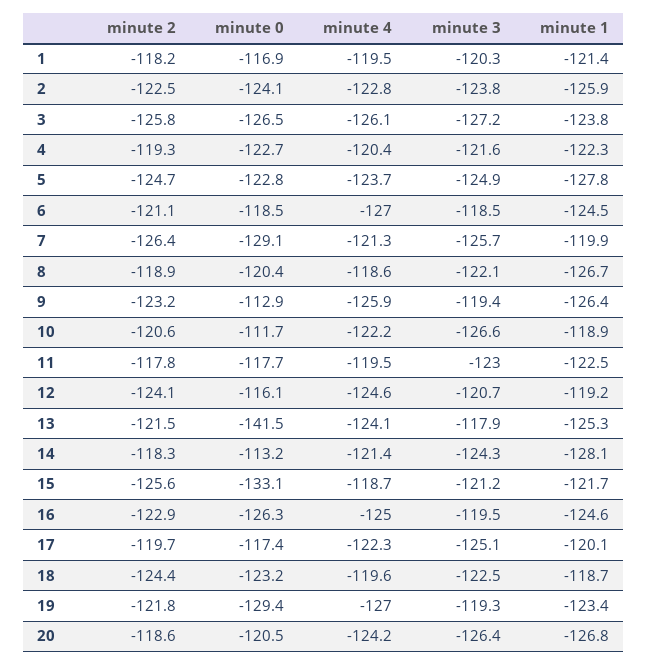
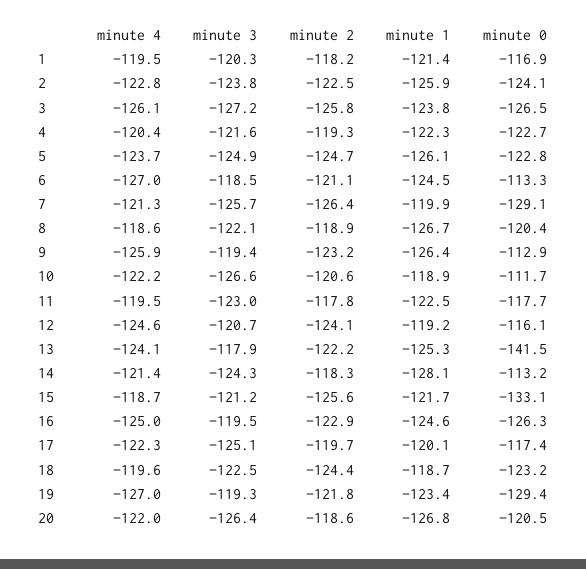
  {
    "minute 2": {
      "1": -118.2,
      "2": -122.5,
      "3": -125.8,
      "4": -119.3,
      "5": -124.7,
      "6": -121.1,
      "7": -126.4,
      "8": -118.9,
      "9": -123.2,
      "10": -120.6,
      "11": -117.8,
      "12": -124.1,
-     "13": -121.5,
+     "13": -122.2,
      "14": -118.3,
      "15": -125.6,
      "16": -122.9,
      "17": -119.7,
      "18": -124.4,
      "19": -121.8,
      "20": -118.6
    },
    "minute 0": {
      "1": -116.9,
      "2": -124.1,
      "3": -126.5,
      "4": -122.7,
      "5": -122.8,
-     "6": -118.5,
+     "6": -113.3,
      "7": -129.1,
      "8": -120.4,
      "9": -112.9,
      "10": -111.7,
      "11": -117.7,
      "12": -116.1,
      "13": -141.5,
      "14": -113.2,
      "15": -133.1,
      "16": -126.3,
      "17": -117.4,
      "18": -123.2,
      "19": -129.4,
      "20": -120.5
    },
    "minute 4": {
      "1": -119.5,
      "2": -122.8,
      "3": -126.1,
      "4": -120.4,
      "5": -123.7,
      "6": -127,
      "7": -121.3,
      "8": -118.6,
      "9": -125.9,
      "10": -122.2,
      "11": -119.5,
      "12": -124.6,
      "13": -124.1,
      "14": -121.4,
      "15": -118.7,
      "16": -125,
      "17": -122.3,
      "18": -119.6,
      "19": -127,
-     "20": -124.2
+     "20": -122
    },
    "minute 3": {
      "1": -120.3,
      "2": -123.8,
      "3": -127.2,
      "4": -121.6,
      "5": -124.9,
      "6": -118.5,
      "7": -125.7,
      "8": -122.1,
      "9": -119.4,
      "10": -126.6,
      "11": -123,
      "12": -120.7,
      "13": -117.9,
      "14": -124.3,
      "15": -121.2,
      "16": -119.5,
      "17": -125.1,
      "18": -122.5,
      "19": -119.3,
      "20": -126.4
    },
    "minute 1": {
      "1": -121.4,
      "2": -125.9,
      "3": -123.8,
      "4": -122.3,
-     "5": -127.8,
+     "5": -126.1,
      "6": -124.5,
      "7": -119.9,
      "8": -126.7,
      "9": -126.4,
      "10": -118.9,
      "11": -122.5,
      "12": -119.2,
      "13": -125.3,
      "14": -128.1,
      "15": -121.7,
      "16": -124.6,
      "17": -120.1,
      "18": -118.7,
      "19": -123.4,
      "20": -126.8
    }
  }

